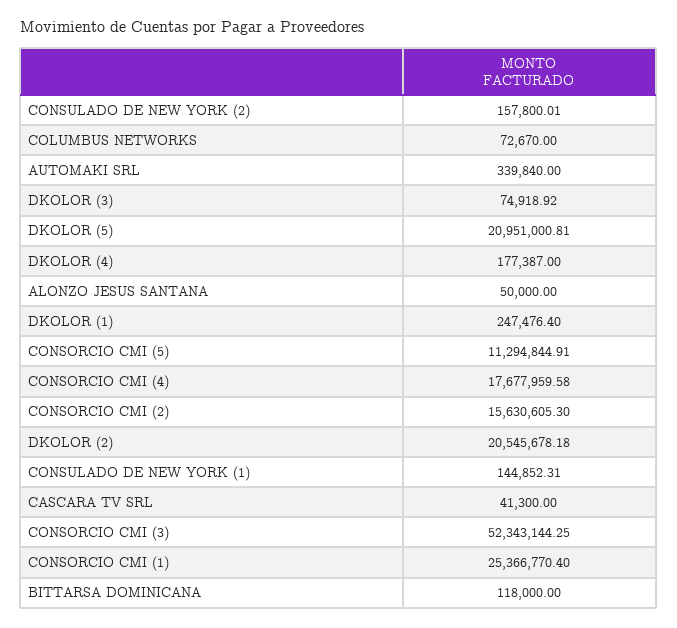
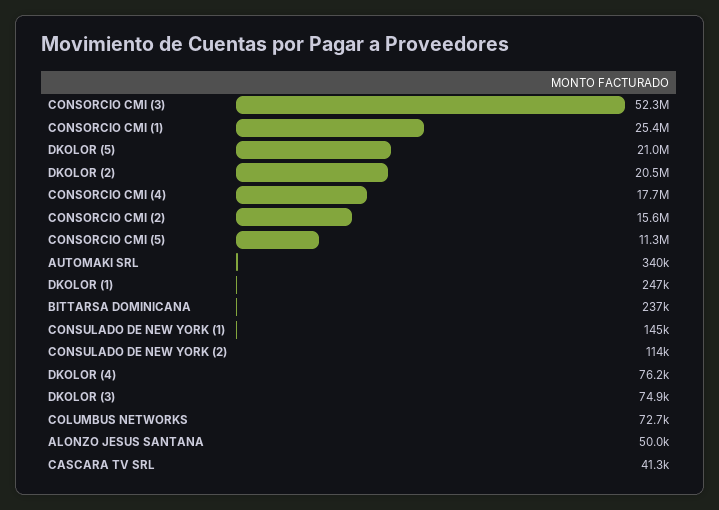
  {
-   "CONSULADO DE NEW YORK (2)": 157800.01,
+   "CONSULADO DE NEW YORK (2)": 114000,
    "COLUMBUS NETWORKS": 72670,
    "AUTOMAKI SRL": 339840,
    "DKOLOR (3)": 74918.92,
    "DKOLOR (5)": 20951000.81,
-   "DKOLOR (4)": 177387,
+   "DKOLOR (4)": 76200,
    "ALONZO JESUS SANTANA": 50000,
    "DKOLOR (1)": 247476.4,
    "CONSORCIO CMI (5)": 11294844.91,
    "CONSORCIO CMI (4)": 17677959.58,
    "CONSORCIO CMI (2)": 15630605.3,
    "DKOLOR (2)": 20545678.18,
    "CONSULADO DE NEW YORK (1)": 144852.31,
    "CASCARA TV SRL": 41300,
    "CONSORCIO CMI (3)": 52343144.25,
    "CONSORCIO CMI (1)": 25366770.4,
-   "BITTARSA DOMINICANA": 118000
+   "BITTARSA DOMINICANA": 237000
  }

